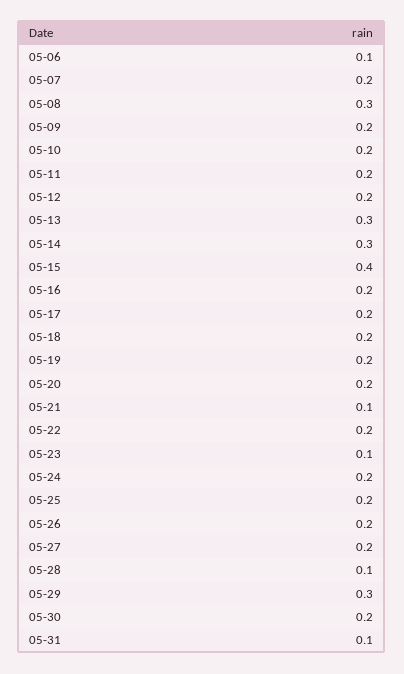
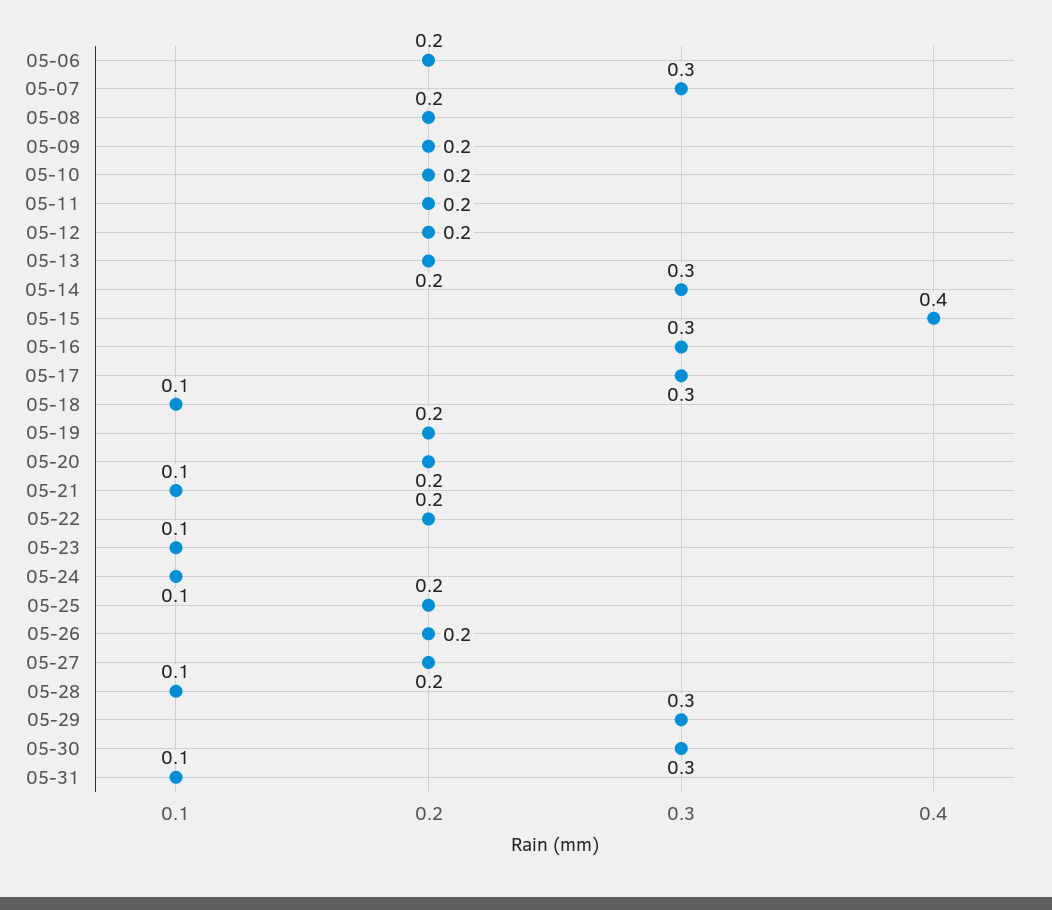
  {
-   "05-06": 0.1,
+   "05-06": 0.2,
-   "05-07": 0.2,
+   "05-07": 0.3,
-   "05-08": 0.3,
+   "05-08": 0.2,
    "05-09": 0.2,
    "05-10": 0.2,
    "05-11": 0.2,
    "05-12": 0.2,
-   "05-13": 0.3,
+   "05-13": 0.2,
    "05-14": 0.3,
    "05-15": 0.4,
-   "05-16": 0.2,
+   "05-16": 0.3,
-   "05-17": 0.2,
+   "05-17": 0.3,
-   "05-18": 0.2,
+   "05-18": 0.1,
    "05-19": 0.2,
    "05-20": 0.2,
    "05-21": 0.1,
    "05-22": 0.2,
    "05-23": 0.1,
-   "05-24": 0.2,
+   "05-24": 0.1,
    "05-25": 0.2,
    "05-26": 0.2,
    "05-27": 0.2,
    "05-28": 0.1,
    "05-29": 0.3,
-   "05-30": 0.2,
+   "05-30": 0.3,
    "05-31": 0.1
  }

